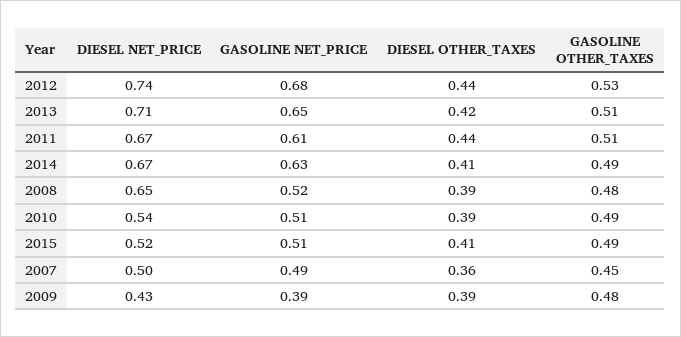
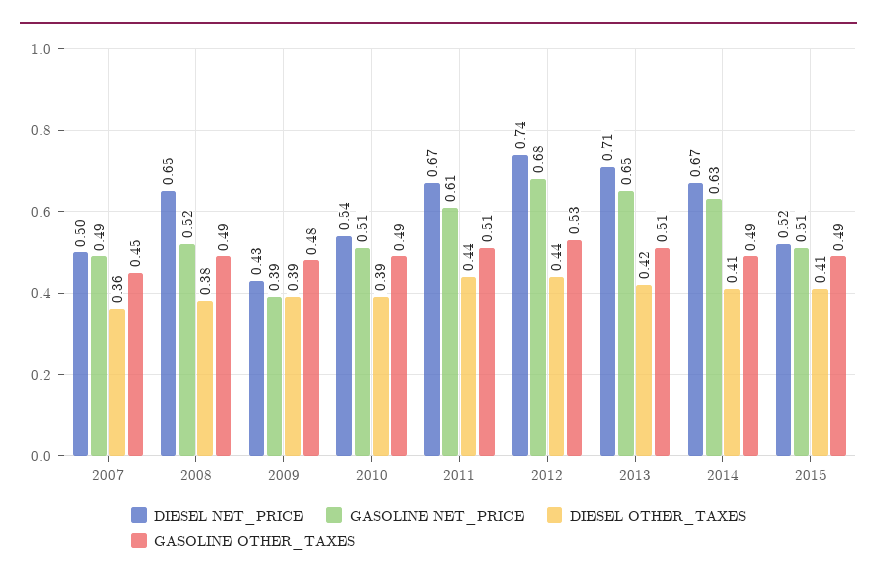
  {
    "DIESEL NET_PRICE": {
      "2012": 0.74,
      "2013": 0.71,
      "2011": 0.67,
      "2014": 0.67,
      "2008": 0.65,
      "2010": 0.54,
      "2015": 0.52,
      "2007": 0.5,
      "2009": 0.43
    },
    "GASOLINE NET_PRICE": {
      "2012": 0.68,
      "2013": 0.65,
      "2011": 0.61,
      "2014": 0.63,
      "2008": 0.52,
      "2010": 0.51,
      "2015": 0.51,
      "2007": 0.49,
      "2009": 0.39
    },
    "DIESEL OTHER_TAXES": {
      "2012": 0.44,
      "2013": 0.42,
      "2011": 0.44,
      "2014": 0.41,
-     "2008": 0.39,
+     "2008": 0.38,
      "2010": 0.39,
      "2015": 0.41,
      "2007": 0.36,
      "2009": 0.39
    },
    "GASOLINE OTHER_TAXES": {
      "2012": 0.53,
      "2013": 0.51,
      "2011": 0.51,
      "2014": 0.49,
-     "2008": 0.48,
+     "2008": 0.49,
      "2010": 0.49,
      "2015": 0.49,
      "2007": 0.45,
      "2009": 0.48
    }
  }

